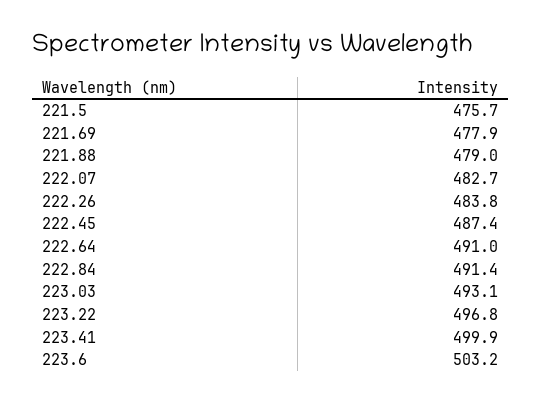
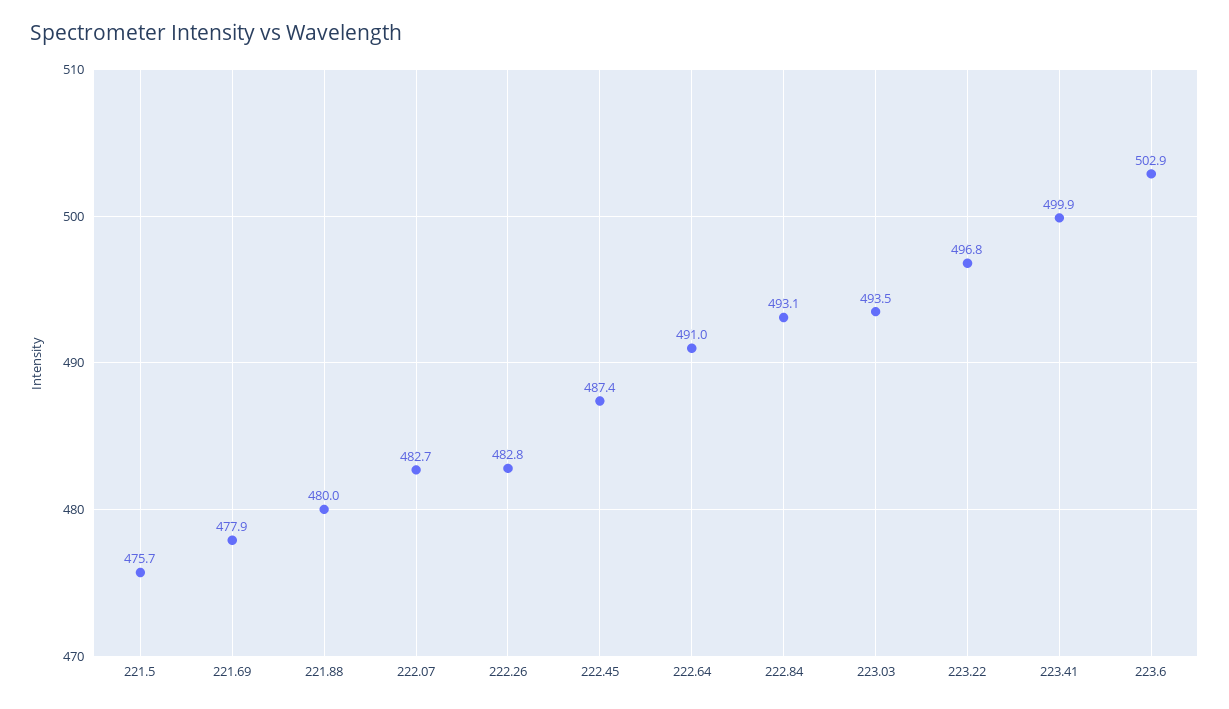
  {
    "221.5": 475.7,
    "221.69": 477.9,
-   "221.88": 479,
+   "221.88": 480,
    "222.07": 482.7,
-   "222.26": 483.8,
+   "222.26": 482.8,
    "222.45": 487.4,
    "222.64": 491,
-   "222.84": 491.4,
+   "222.84": 493.1,
-   "223.03": 493.1,
+   "223.03": 493.5,
    "223.22": 496.8,
    "223.41": 499.9,
-   "223.6": 503.2
+   "223.6": 502.9
  }

